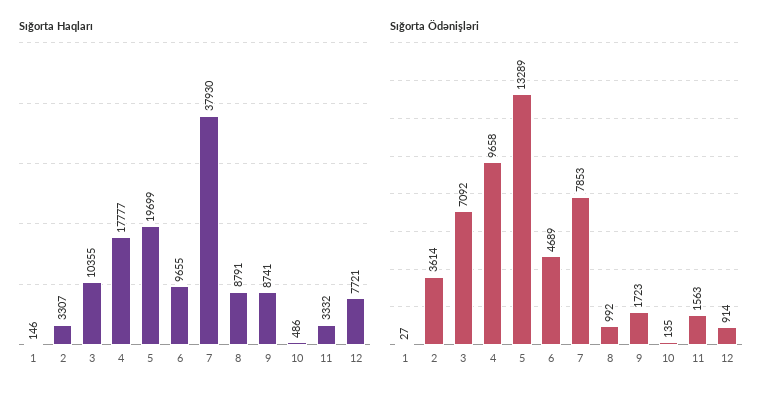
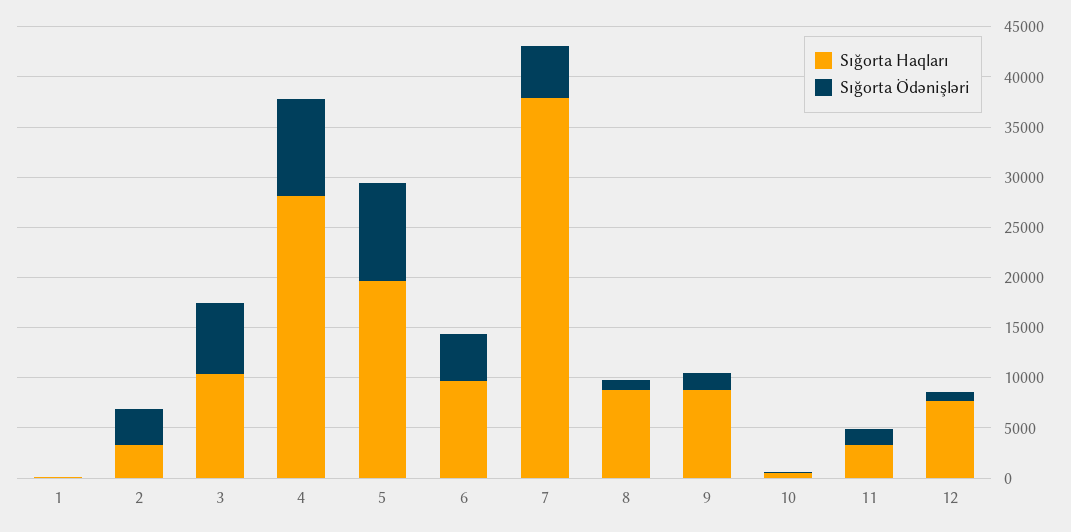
  {
    "Sığorta Haqları": {
      "1": 146,
      "2": 3307,
      "3": 10355,
-     "4": 17777,
+     "4": 28000,
      "5": 19699,
      "6": 9655,
      "7": 37930,
      "8": 8791,
      "9": 8741,
      "10": 486,
      "11": 3332,
      "12": 7721
    },
    "Sığorta Ödənişləri": {
      "1": 27,
      "2": 3614,
      "3": 7092,
      "4": 9658,
-     "5": 13289,
+     "5": 10000,
      "6": 4689,
-     "7": 7853,
+     "7": 5000,
      "8": 992,
      "9": 1723,
      "10": 135,
      "11": 1563,
      "12": 914
    }
  }

